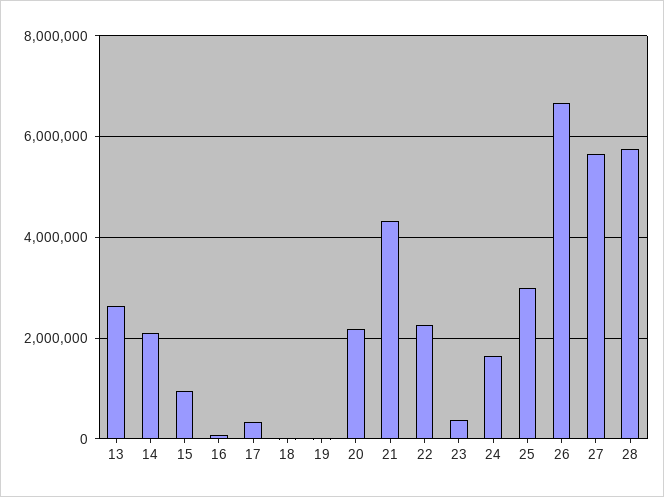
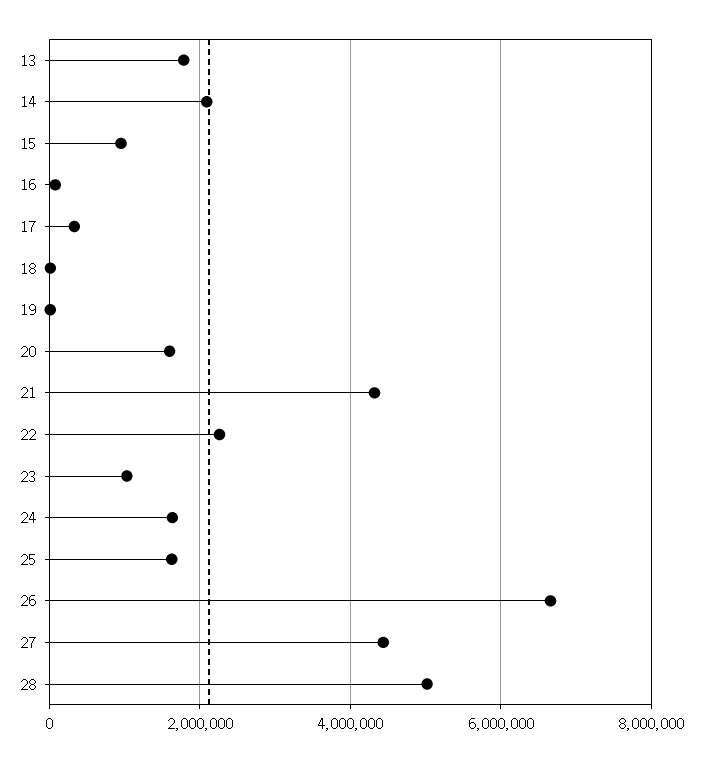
  {
-   "13": 2600000,
+   "13": 1800000,
    "14": 2000000,
    "15": 1000000,
    "16": 0,
    "17": 400000,
    "18": 0,
    "19": 0,
-   "20": 2200000,
+   "20": 1600000,
    "21": 4400000,
    "22": 2200000,
-   "23": 400000,
+   "23": 1000000,
    "24": 1600000,
-   "25": 3000000,
+   "25": 1600000,
    "26": 6600000,
-   "27": 5600000,
+   "27": 4400000,
-   "28": 5800000
+   "28": 5000000
  }

